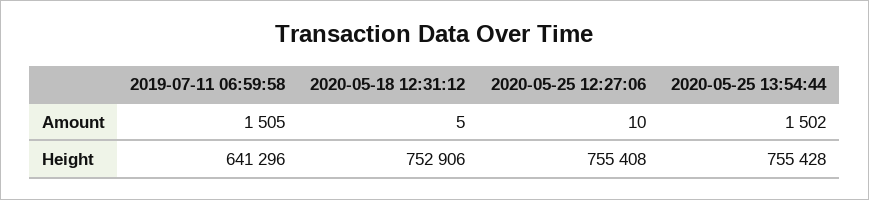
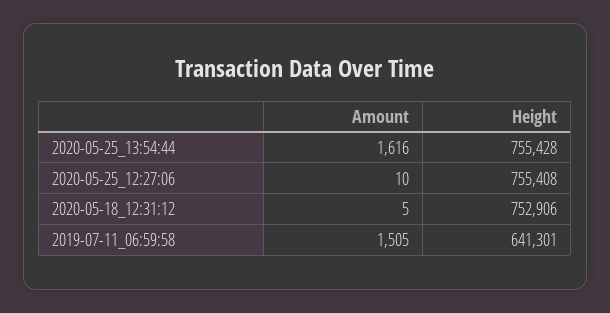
  {
    "2019-07-11 06:59:58": {
      "Amount": 1505,
-     "Height": 641296
+     "Height": 641301
    },
    "2020-05-18 12:31:12": {
      "Amount": 5,
      "Height": 752906
    },
    "2020-05-25 12:27:06": {
      "Amount": 10,
      "Height": 755408
    },
    "2020-05-25 13:54:44": {
-     "Amount": 1502,
+     "Amount": 1616,
      "Height": 755428
    }
  }

